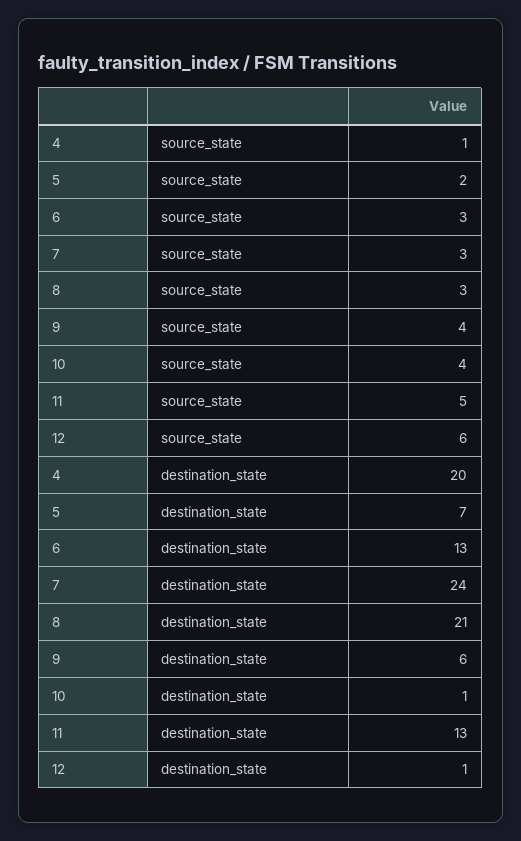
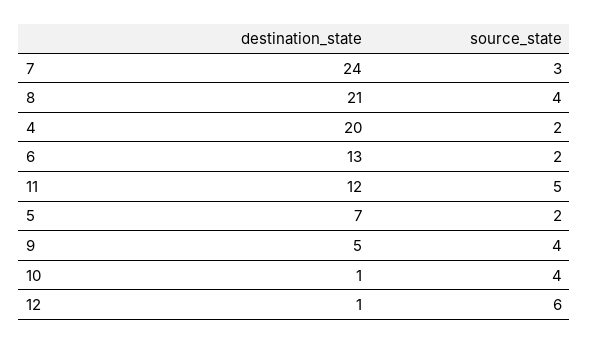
  {
    "4": {
-     "source_state": 1,
+     "source_state": 2,
      "destination_state": 20
    },
    "5": {
      "source_state": 2,
      "destination_state": 7
    },
    "6": {
-     "source_state": 3,
+     "source_state": 2,
      "destination_state": 13
    },
    "7": {
      "source_state": 3,
      "destination_state": 24
    },
    "8": {
-     "source_state": 3,
+     "source_state": 4,
      "destination_state": 21
    },
    "9": {
      "source_state": 4,
-     "destination_state": 6
+     "destination_state": 5
    },
    "10": {
      "source_state": 4,
      "destination_state": 1
    },
    "11": {
      "source_state": 5,
-     "destination_state": 13
+     "destination_state": 12
    },
    "12": {
      "source_state": 6,
      "destination_state": 1
    }
  }

